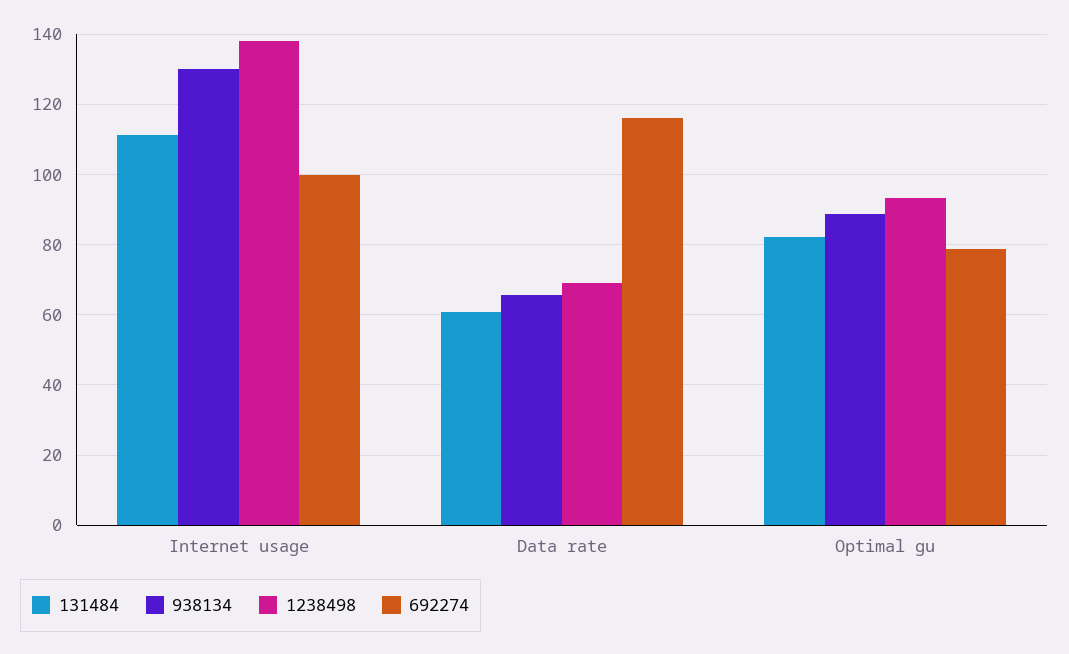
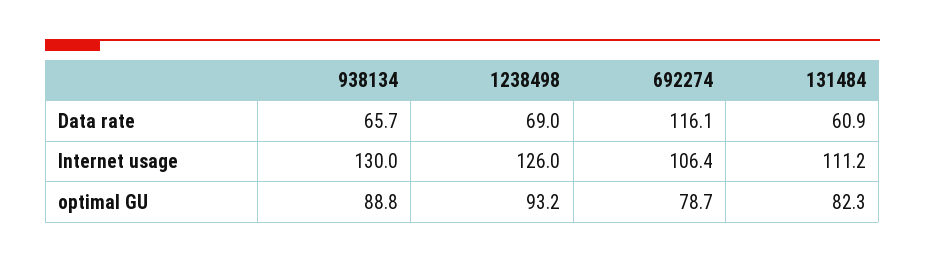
  {
    "131484": {
      "Internet usage": 111.2,
      "Data rate": 60.9,
      "Optimal gu": 82.3
    },
    "938134": {
      "Internet usage": 130,
      "Data rate": 65.7,
      "Optimal gu": 88.8
    },
    "1238498": {
-     "Internet usage": 138,
+     "Internet usage": 126,
      "Data rate": 69,
      "Optimal gu": 93.2
    },
    "692274": {
-     "Internet usage": 100,
+     "Internet usage": 106.4,
      "Data rate": 116.1,
      "Optimal gu": 78.7
    }
  }

